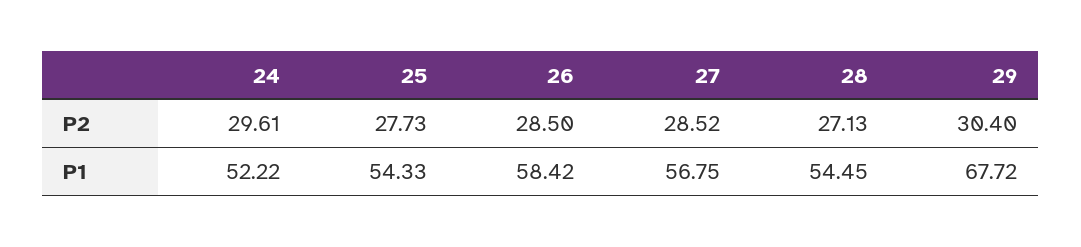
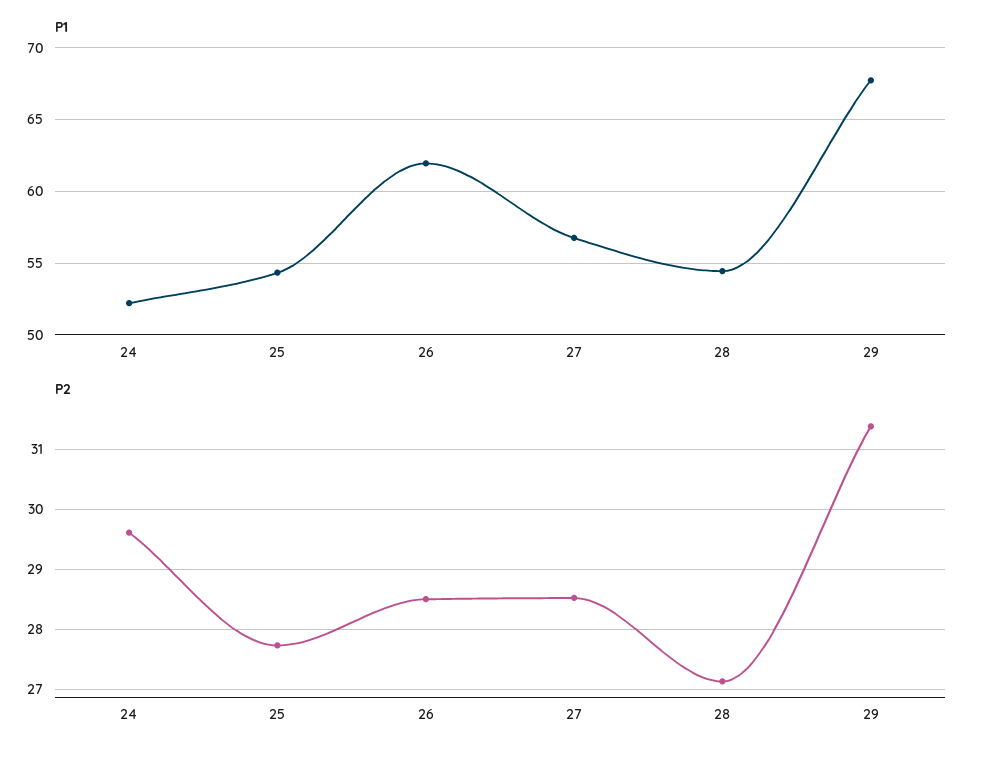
  {
    "P2": {
      "24": 29.61,
      "25": 27.73,
      "26": 28.5,
      "27": 28.52,
      "28": 27.13,
-     "29": 30.4
+     "29": 31.4
    },
    "P1": {
      "24": 52.22,
      "25": 54.33,
-     "26": 58.42,
+     "26": 62,
      "27": 56.75,
      "28": 54.45,
      "29": 67.72
    }
  }

